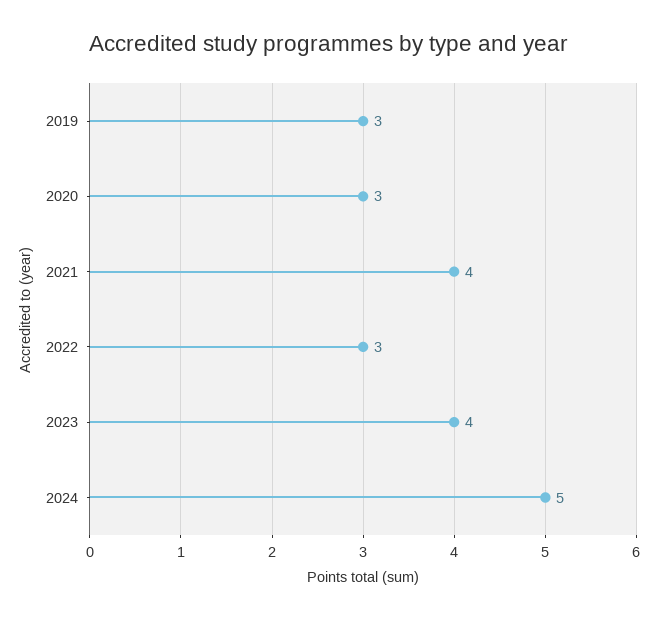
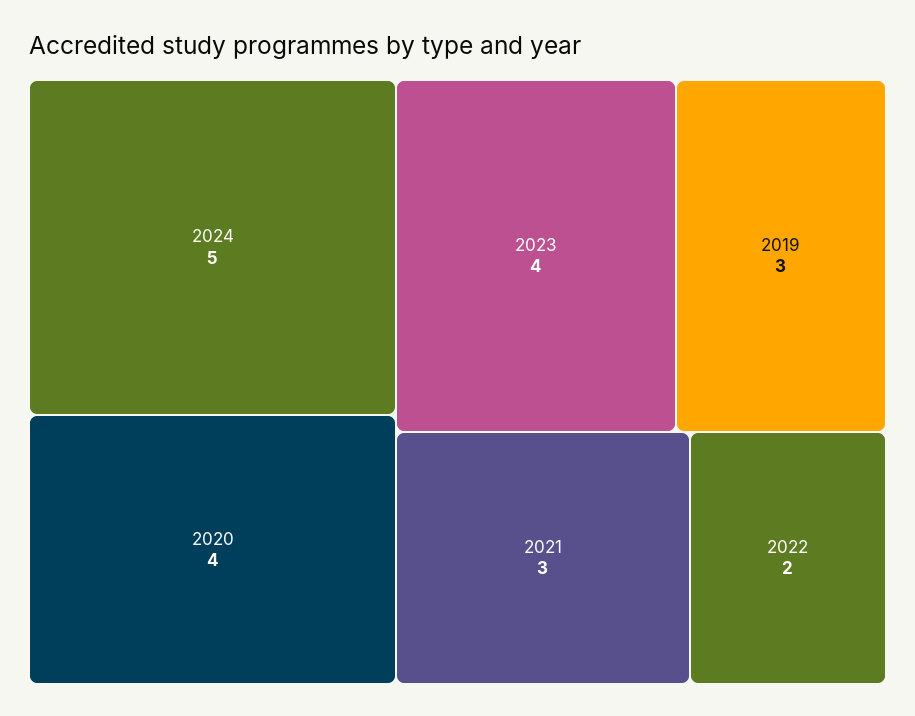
  {
    "2019": 3,
-   "2020": 3,
+   "2020": 4,
-   "2021": 4,
+   "2021": 3,
-   "2022": 3,
+   "2022": 2,
    "2023": 4,
    "2024": 5
  }

